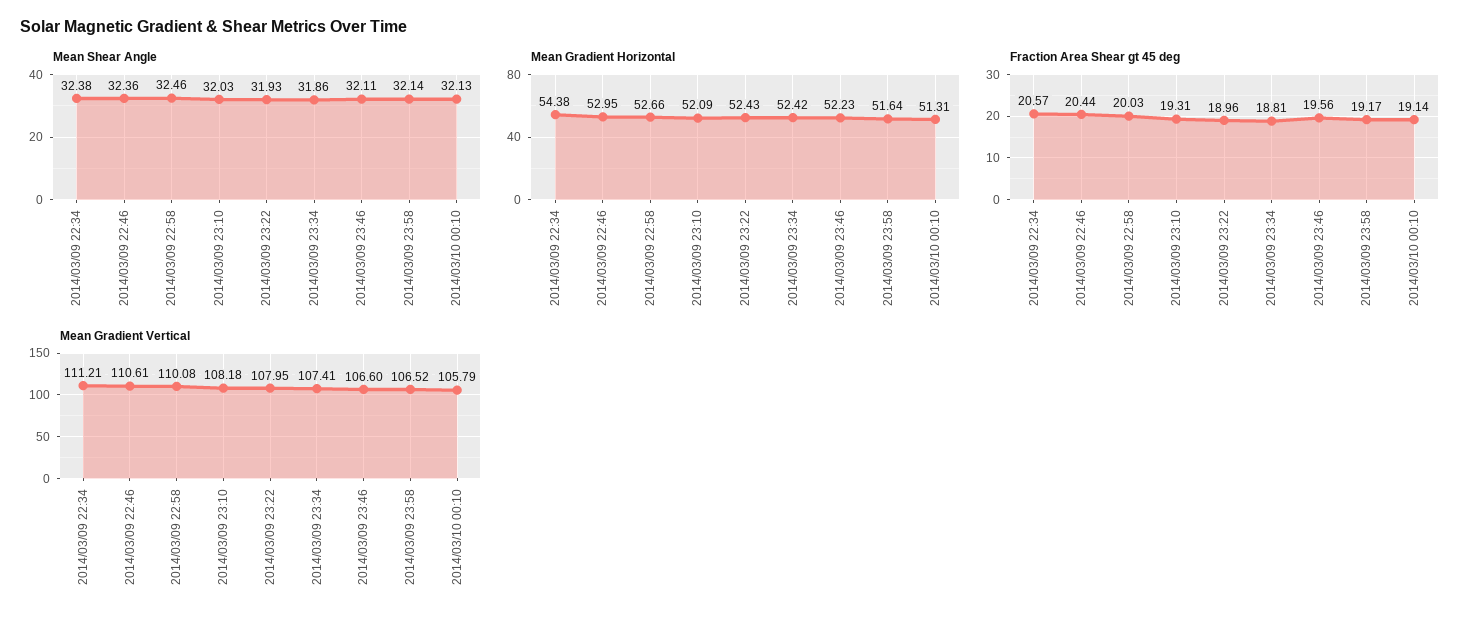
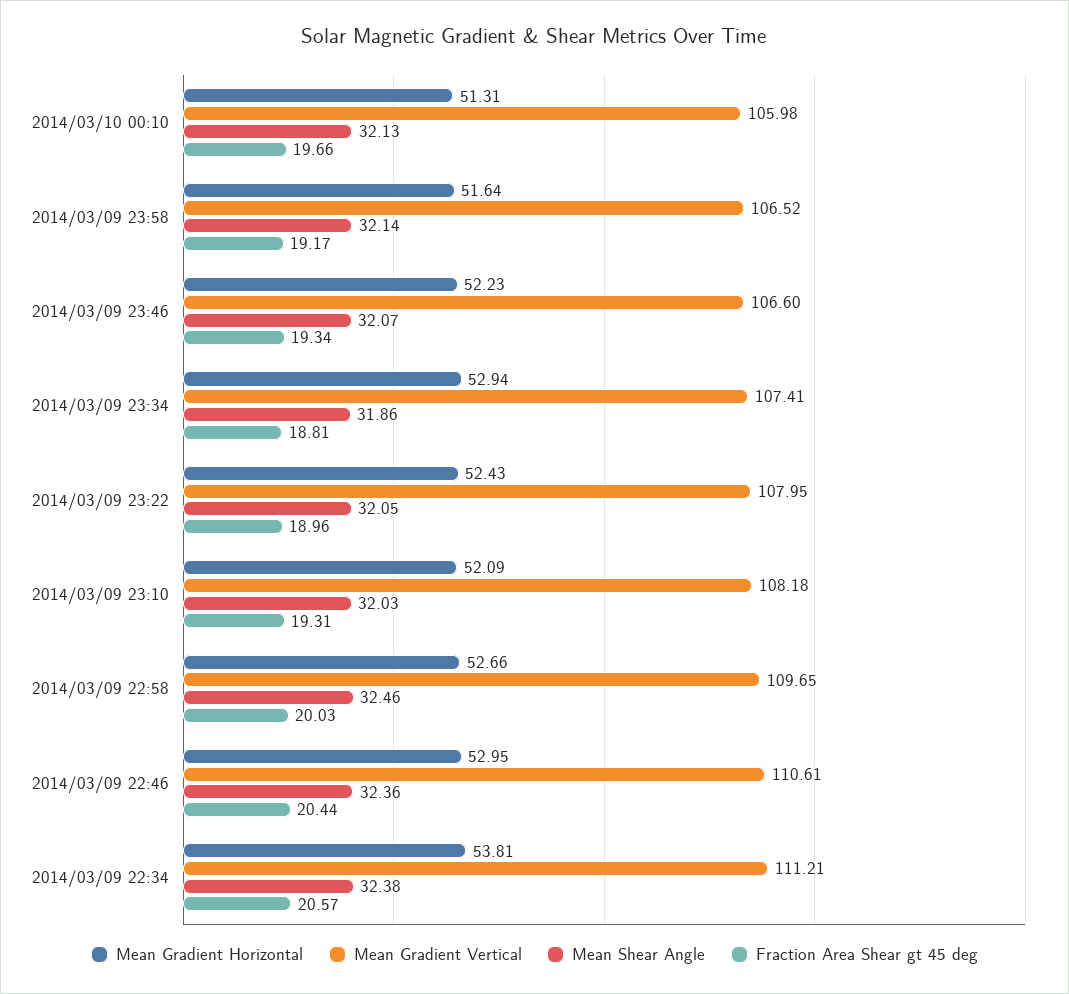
  {
    "Mean Shear Angle": {
      "2014/03/09 22:34": 32.38,
      "2014/03/09 22:46": 32.36,
      "2014/03/09 22:58": 32.46,
      "2014/03/09 23:10": 32.03,
-     "2014/03/09 23:22": 31.93,
+     "2014/03/09 23:22": 32.05,
      "2014/03/09 23:34": 31.86,
-     "2014/03/09 23:46": 32.11,
+     "2014/03/09 23:46": 32.07,
      "2014/03/09 23:58": 32.14,
      "2014/03/10 00:10": 32.13
    },
    "Mean Gradient Horizontal": {
-     "2014/03/09 22:34": 54.38,
+     "2014/03/09 22:34": 53.81,
      "2014/03/09 22:46": 52.95,
      "2014/03/09 22:58": 52.66,
      "2014/03/09 23:10": 52.09,
      "2014/03/09 23:22": 52.43,
-     "2014/03/09 23:34": 52.42,
+     "2014/03/09 23:34": 52.94,
      "2014/03/09 23:46": 52.23,
      "2014/03/09 23:58": 51.64,
      "2014/03/10 00:10": 51.31
    },
    "Fraction Area Shear gt 45 deg": {
      "2014/03/09 22:34": 20.57,
      "2014/03/09 22:46": 20.44,
      "2014/03/09 22:58": 20.03,
      "2014/03/09 23:10": 19.31,
      "2014/03/09 23:22": 18.96,
      "2014/03/09 23:34": 18.81,
-     "2014/03/09 23:46": 19.56,
+     "2014/03/09 23:46": 19.34,
      "2014/03/09 23:58": 19.17,
-     "2014/03/10 00:10": 19.14
+     "2014/03/10 00:10": 19.66
    },
    "Mean Gradient Vertical": {
      "2014/03/09 22:34": 111.21,
      "2014/03/09 22:46": 110.61,
-     "2014/03/09 22:58": 110.08,
+     "2014/03/09 22:58": 109.65,
      "2014/03/09 23:10": 108.18,
      "2014/03/09 23:22": 107.95,
      "2014/03/09 23:34": 107.41,
      "2014/03/09 23:46": 106.6,
      "2014/03/09 23:58": 106.52,
-     "2014/03/10 00:10": 105.79
+     "2014/03/10 00:10": 105.98
    }
  }

